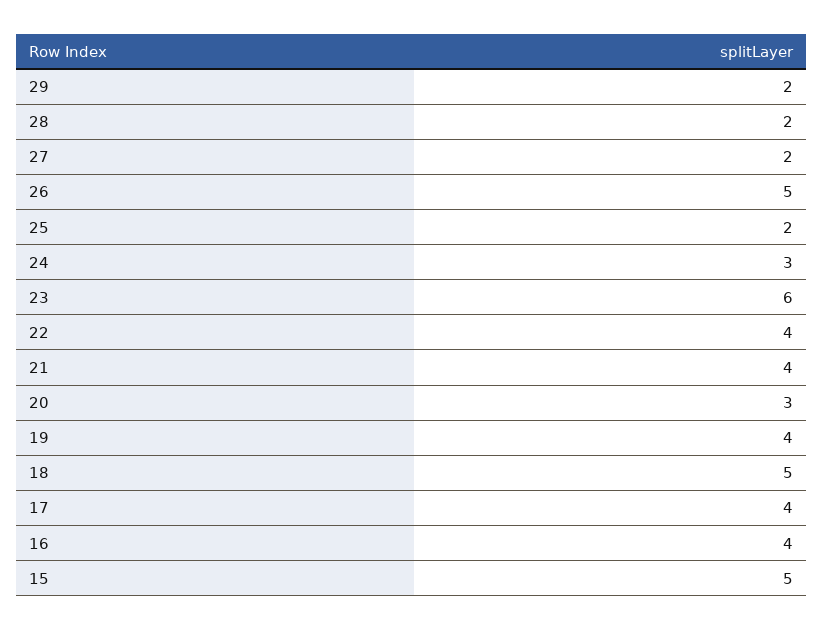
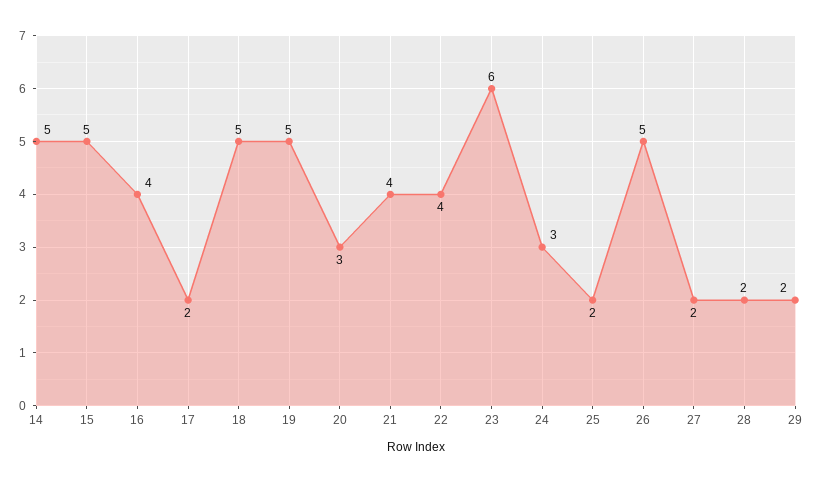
  {
    "29": 2,
    "28": 2,
    "27": 2,
    "26": 5,
    "25": 2,
    "24": 3,
    "23": 6,
    "22": 4,
    "21": 4,
    "20": 3,
-   "19": 4,
+   "19": 5,
    "18": 5,
-   "17": 4,
+   "17": 2,
    "16": 4,
-   "15": 5
+   "15": 5,
+   "14": 5
  }

